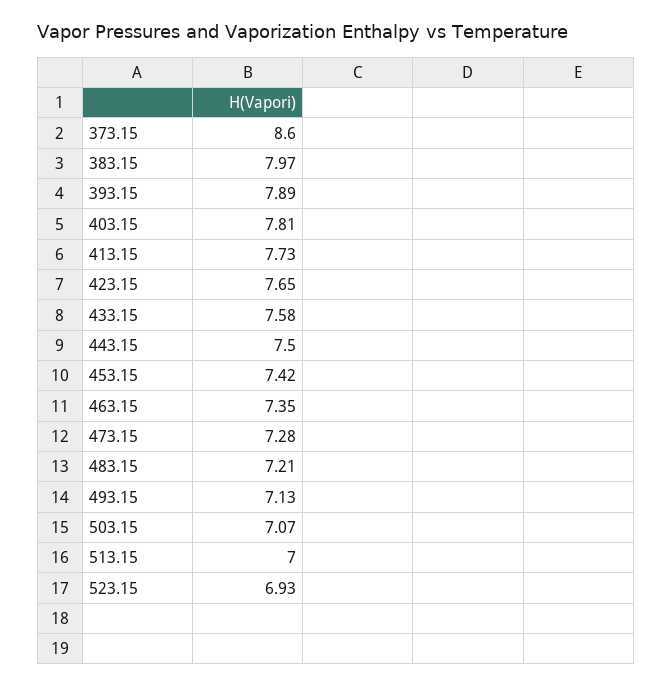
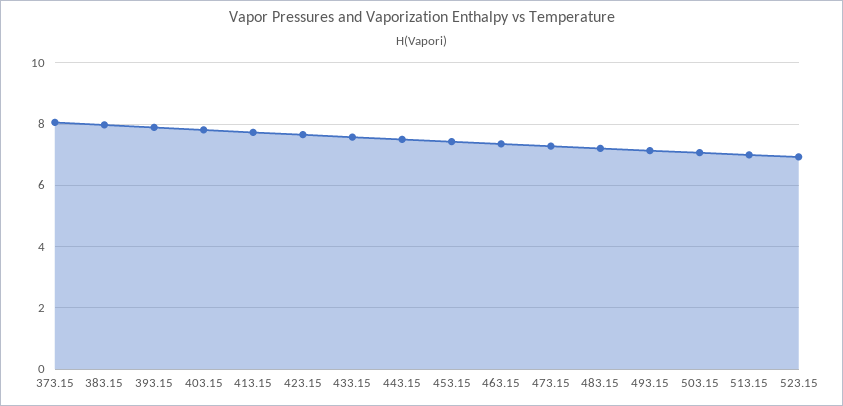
  {
-   "373.15": 8.6,
+   "373.15": 8,
    "383.15": 7.97,
    "393.15": 7.89,
    "403.15": 7.81,
    "413.15": 7.73,
    "423.15": 7.65,
    "433.15": 7.58,
    "443.15": 7.5,
    "453.15": 7.42,
    "463.15": 7.35,
    "473.15": 7.28,
    "483.15": 7.21,
    "493.15": 7.13,
    "503.15": 7.07,
    "513.15": 7,
    "523.15": 6.93
  }

